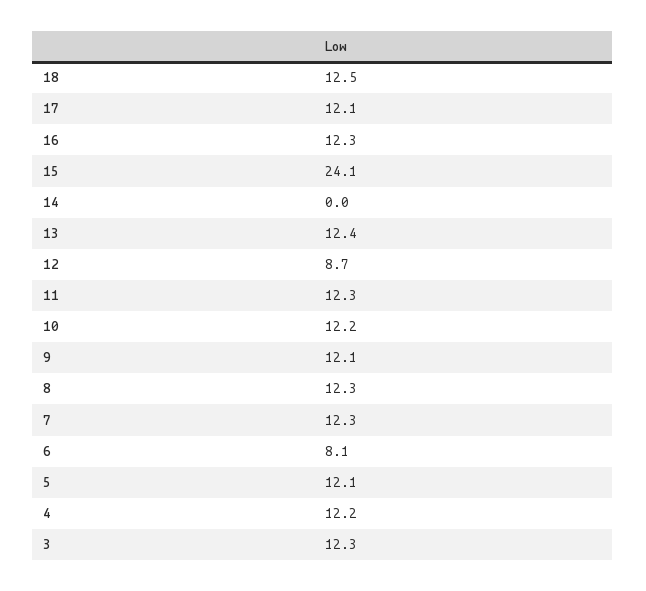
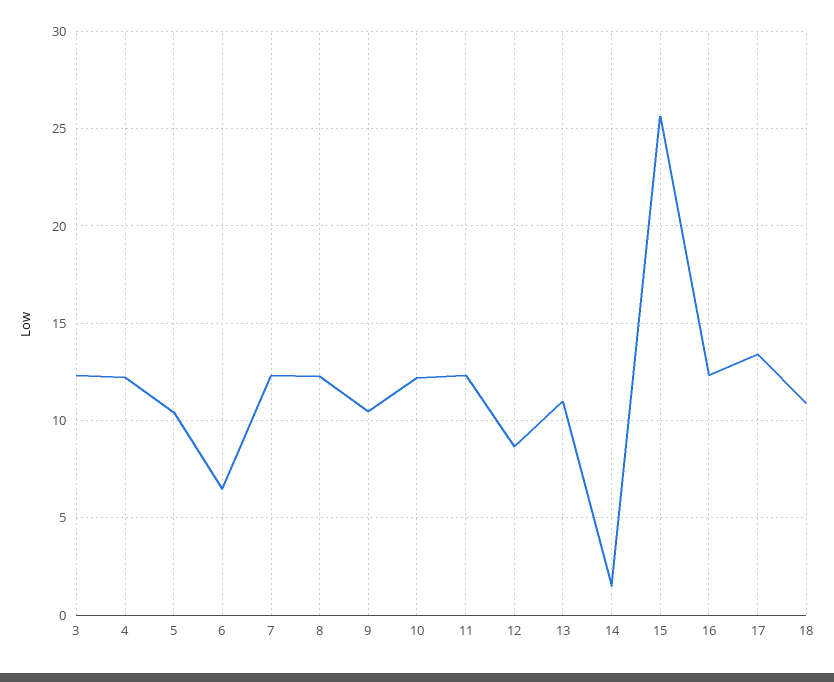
  {
-   "18": 12.5,
+   "18": 11,
-   "17": 12.1,
+   "17": 13.5,
    "16": 12.3,
-   "15": 24.1,
+   "15": 25.5,
-   "14": 0,
+   "14": 1.5,
-   "13": 12.4,
+   "13": 11,
    "12": 8.7,
    "11": 12.3,
    "10": 12.2,
-   "9": 12.1,
+   "9": 10.5,
    "8": 12.3,
    "7": 12.3,
-   "6": 8.1,
+   "6": 6.5,
-   "5": 12.1,
+   "5": 10.5,
    "4": 12.2,
    "3": 12.3
  }

